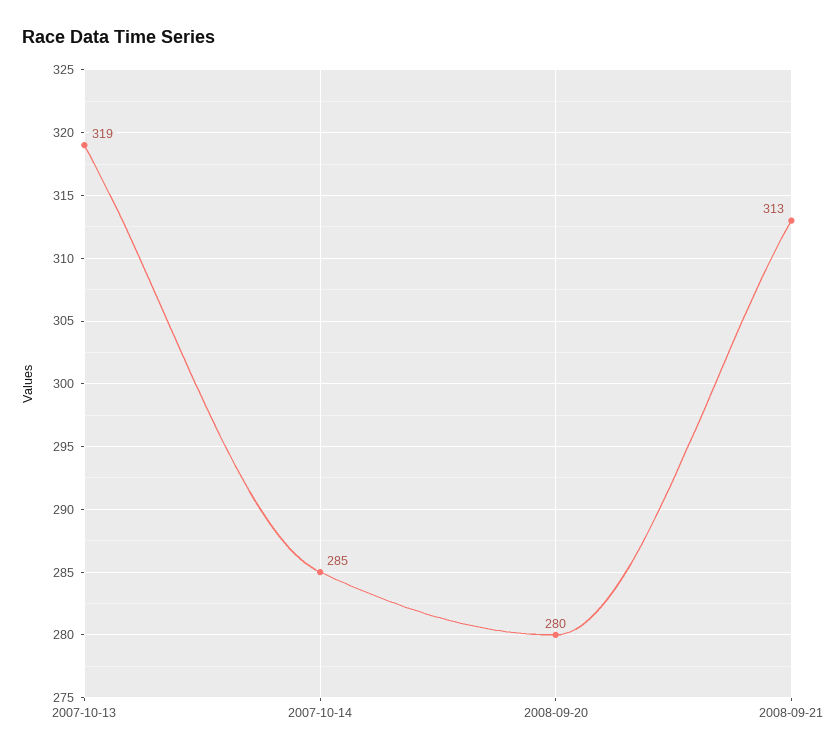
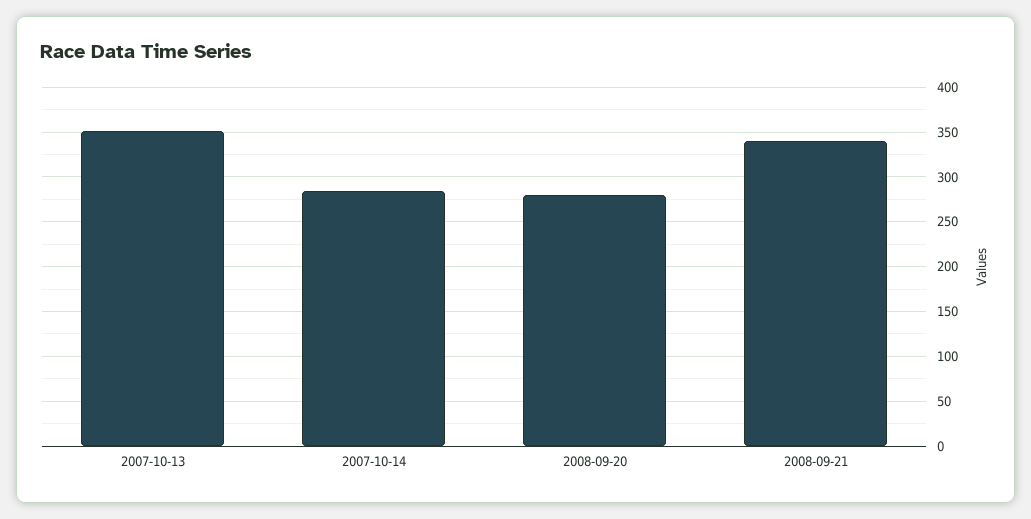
  {
-   "2007-10-13": 319,
+   "2007-10-13": 350,
    "2007-10-14": 285,
    "2008-09-20": 280,
-   "2008-09-21": 313
+   "2008-09-21": 340
  }

